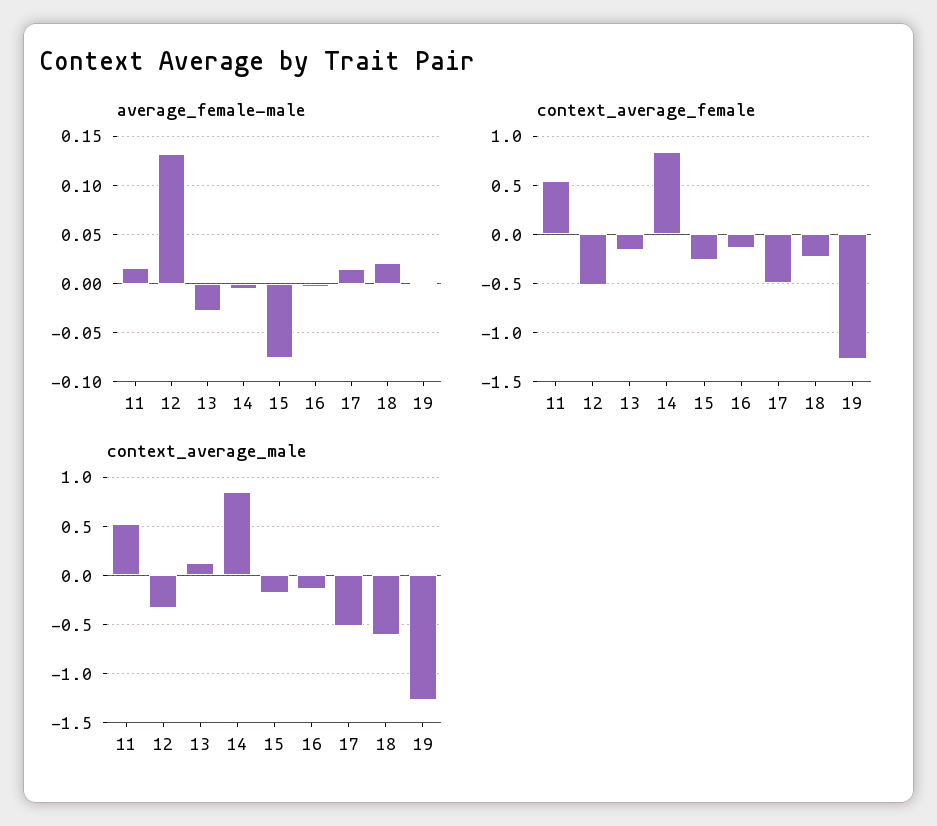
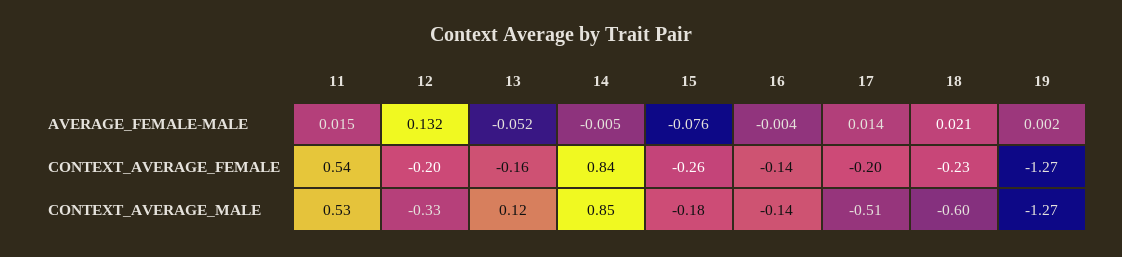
  {
    "average_female-male": {
      "11": 0.015,
      "12": 0.132,
-     "13": -0.03,
+     "13": -0.052,
      "14": -0.005,
      "15": -0.076,
      "16": -0.004,
      "17": 0.014,
      "18": 0.021,
      "19": 0.002
    },
    "context_average_female": {
      "11": 0.54,
-     "12": -0.5,
+     "12": -0.2,
      "13": -0.16,
      "14": 0.84,
      "15": -0.26,
      "16": -0.14,
-     "17": -0.5,
+     "17": -0.2,
      "18": -0.23,
      "19": -1.27
    },
    "context_average_male": {
      "11": 0.53,
      "12": -0.33,
      "13": 0.12,
      "14": 0.85,
      "15": -0.18,
      "16": -0.14,
      "17": -0.51,
      "18": -0.6,
      "19": -1.27
    }
  }

